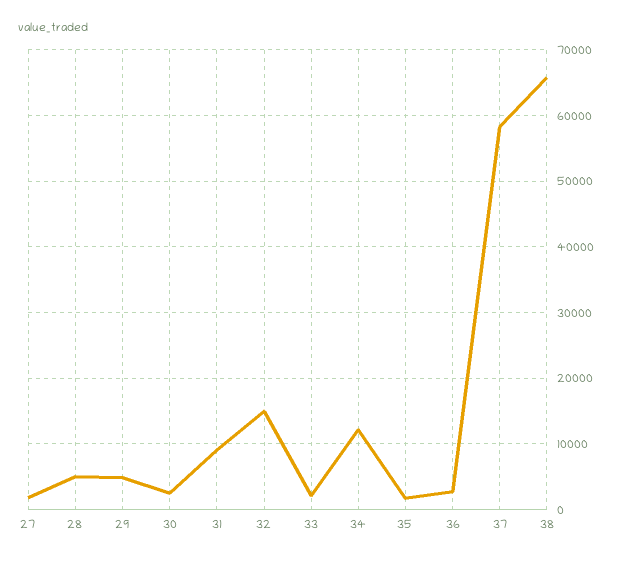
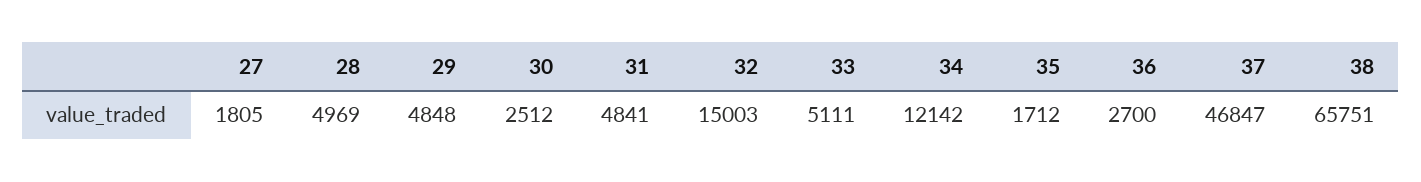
  {
    "27": 1805,
    "28": 4969,
    "29": 4848,
    "30": 2512,
-   "31": 9000,
+   "31": 4841,
    "32": 15003,
-   "33": 2000,
+   "33": 5111,
    "34": 12142,
    "35": 1712,
    "36": 2700,
-   "37": 58000,
+   "37": 46847,
    "38": 65751
  }

